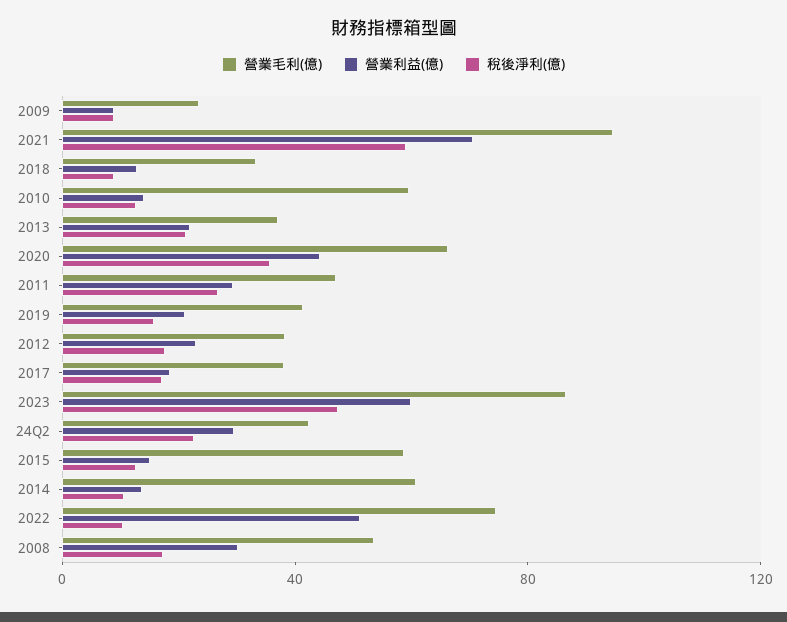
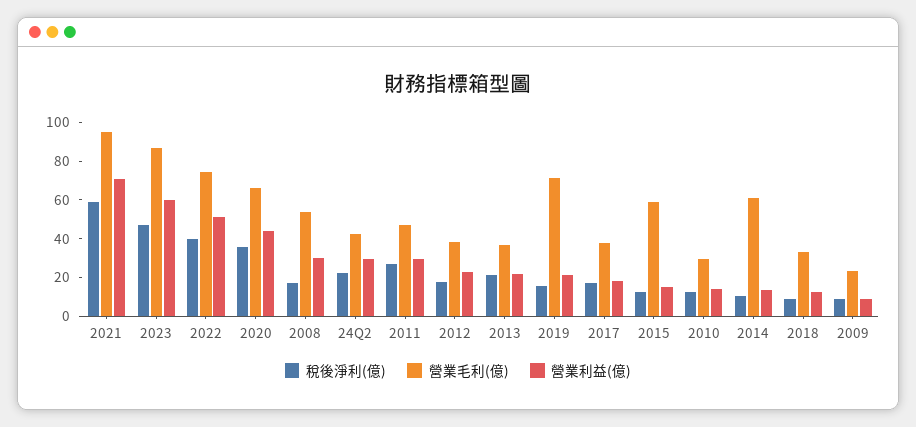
  {
    "營業毛利(億)": {
      "2009": 25,
      "2021": 95,
      "2018": 35,
-     "2010": 60,
+     "2010": 30,
      "2013": 35,
      "2020": 65,
      "2011": 45,
-     "2019": 40,
+     "2019": 70,
      "2012": 40,
      "2017": 40,
      "2023": 85,
      "24Q2": 40,
      "2015": 60,
      "2014": 60,
      "2022": 75,
      "2008": 55
    },
    "營業利益(億)": {
      "2009": 10,
      "2021": 70,
      "2018": 15,
      "2010": 15,
      "2013": 20,
      "2020": 45,
      "2011": 30,
      "2019": 20,
      "2012": 25,
      "2017": 20,
      "2023": 60,
      "24Q2": 30,
      "2015": 15,
      "2014": 15,
      "2022": 50,
      "2008": 30
    },
    "稅後淨利(億)": {
      "2009": 10,
      "2021": 60,
      "2018": 10,
      "2010": 15,
      "2013": 20,
      "2020": 35,
      "2011": 25,
      "2019": 15,
      "2012": 20,
      "2017": 15,
      "2023": 45,
      "24Q2": 25,
      "2015": 15,
      "2014": 10,
-     "2022": 10,
+     "2022": 40,
      "2008": 15
    }
  }

